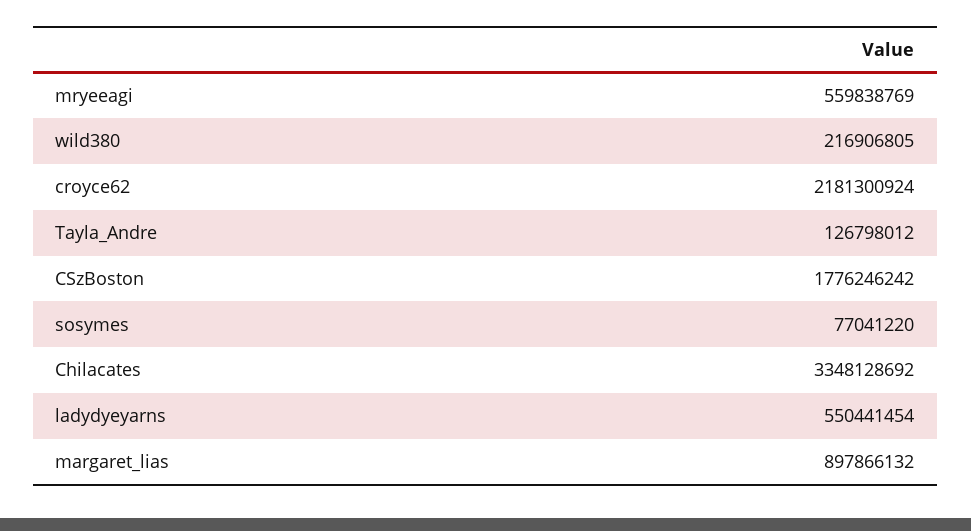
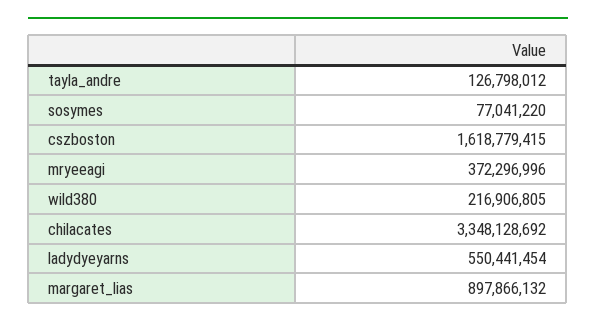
  {
-   "mryeeagi": 559838769,
+   "mryeeagi": 372296996,
    "wild380": 216906805,
-   "croyce62": 2181300924,
    "Tayla_Andre": 126798012,
-   "CSzBoston": 1776246242,
+   "CSzBoston": 1618779415,
    "sosymes": 77041220,
    "Chilacates": 3348128692,
    "ladydyeyarns": 550441454,
    "margaret_lias": 897866132
  }

